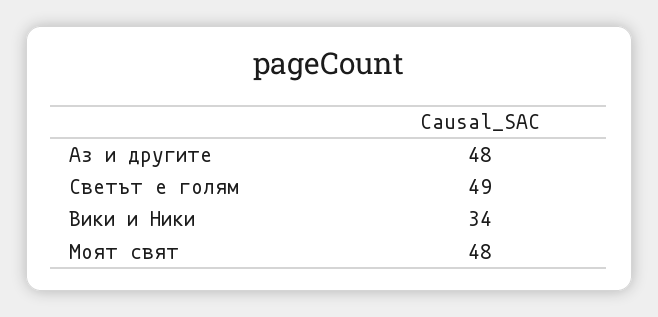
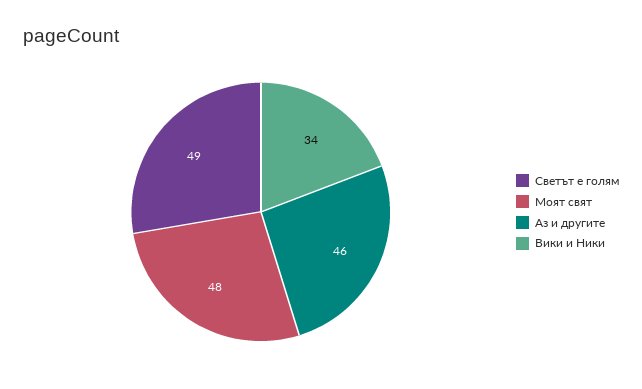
  {
-   "Аз и другите": 48,
+   "Аз и другите": 46,
    "Светът е голям": 49,
    "Вики и Ники": 34,
    "Моят свят": 48
  }

